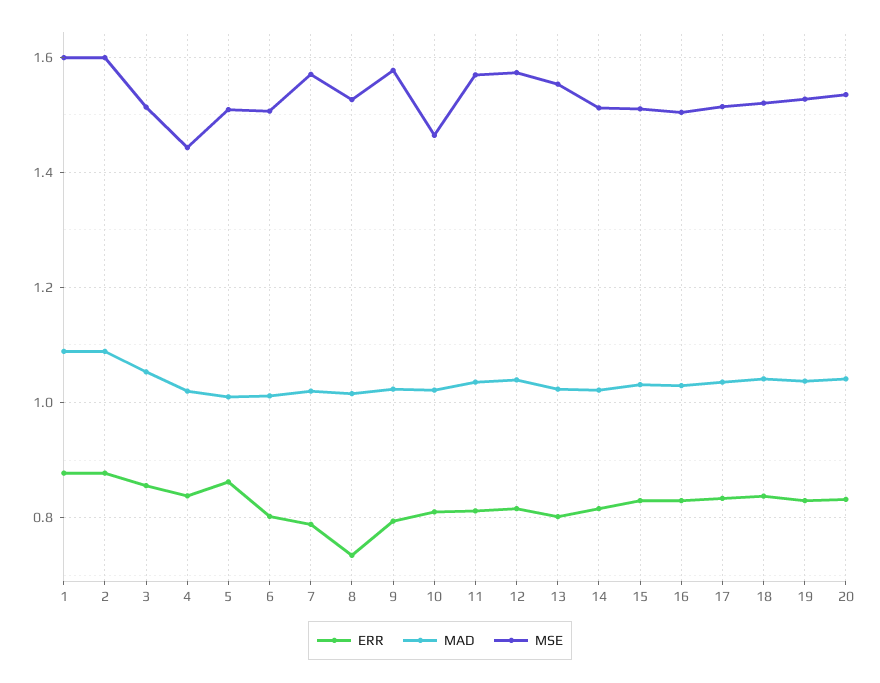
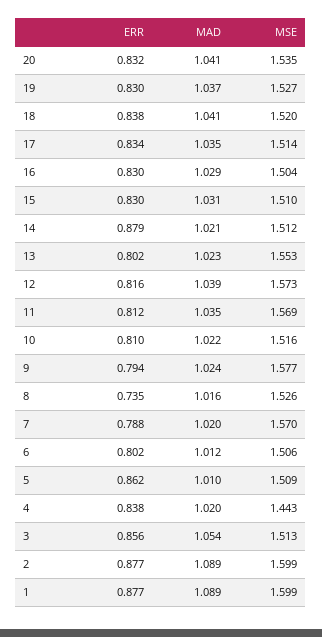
  {
    "ERR": {
      "1": 0.877,
      "2": 0.877,
      "3": 0.856,
      "4": 0.838,
      "5": 0.862,
      "6": 0.802,
      "7": 0.788,
      "8": 0.735,
      "9": 0.794,
      "10": 0.81,
      "11": 0.812,
      "12": 0.816,
      "13": 0.802,
-     "14": 0.82,
+     "14": 0.879,
      "15": 0.83,
      "16": 0.83,
      "17": 0.834,
      "18": 0.838,
      "19": 0.83,
      "20": 0.832
    },
    "MAD": {
      "1": 1.089,
      "2": 1.089,
      "3": 1.054,
      "4": 1.02,
      "5": 1.01,
      "6": 1.012,
      "7": 1.02,
      "8": 1.016,
      "9": 1.024,
      "10": 1.022,
      "11": 1.035,
      "12": 1.039,
      "13": 1.023,
      "14": 1.021,
      "15": 1.031,
      "16": 1.029,
      "17": 1.035,
      "18": 1.041,
      "19": 1.037,
      "20": 1.041
    },
    "MSE": {
      "1": 1.599,
      "2": 1.599,
      "3": 1.513,
      "4": 1.443,
      "5": 1.509,
      "6": 1.506,
      "7": 1.57,
      "8": 1.526,
      "9": 1.577,
-     "10": 1.46,
+     "10": 1.516,
      "11": 1.569,
      "12": 1.573,
      "13": 1.553,
      "14": 1.512,
      "15": 1.51,
      "16": 1.504,
      "17": 1.514,
      "18": 1.52,
      "19": 1.527,
      "20": 1.535
    }
  }

